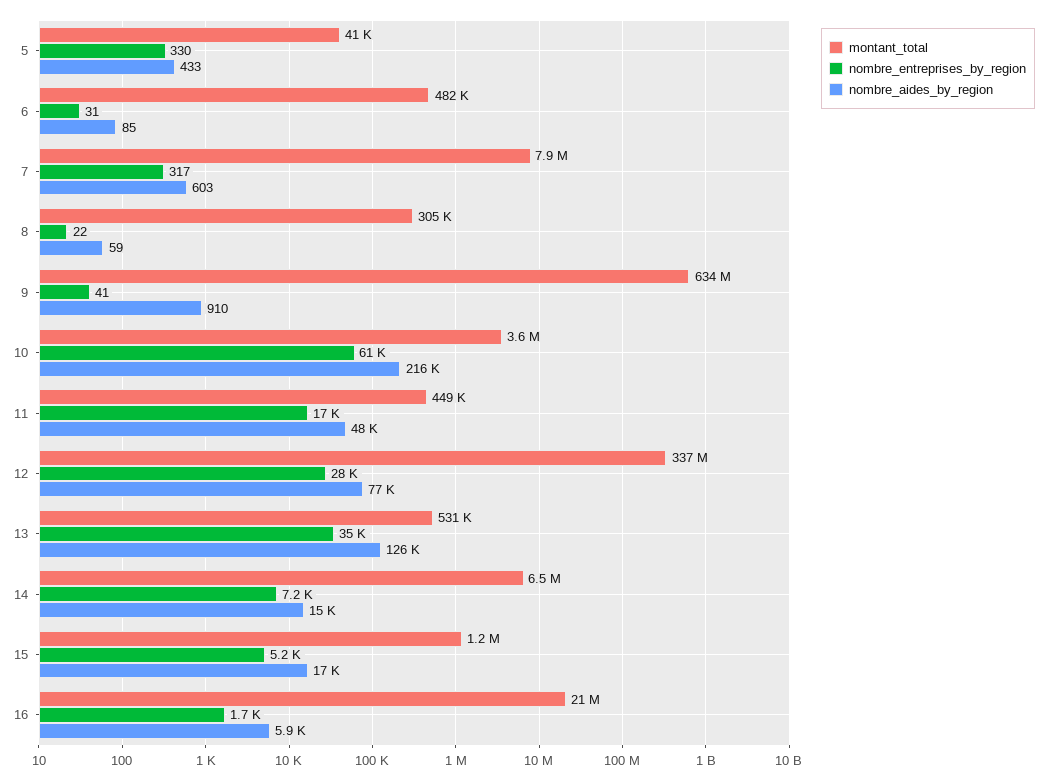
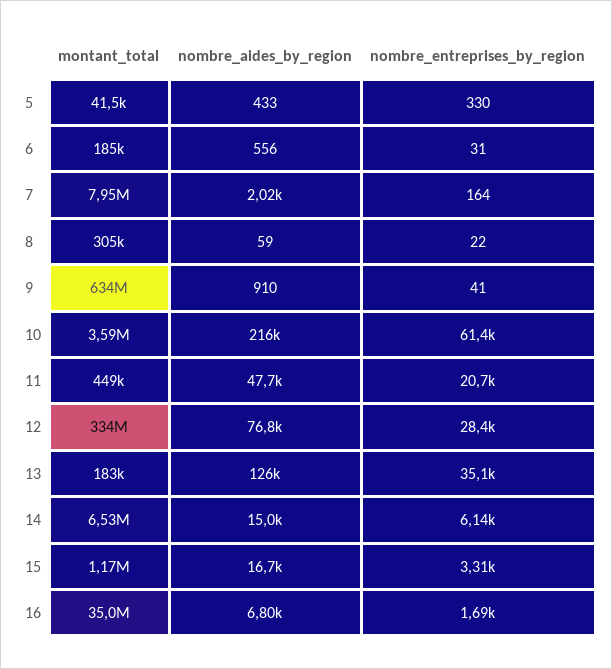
  {
    "montant_total": {
      "5": 41500,
-     "6": 482000,
+     "6": 185000,
      "7": 7950000,
      "8": 305000,
      "9": 634000000,
      "10": 3590000,
      "11": 449000,
-     "12": 337000000,
+     "12": 334000000,
-     "13": 531000,
+     "13": 183000,
      "14": 6530000,
      "15": 1170000,
-     "16": 21000000
+     "16": 35000000
    },
    "nombre_entreprises_by_region": {
      "5": 330,
      "6": 31,
-     "7": 317,
+     "7": 164,
      "8": 22,
      "9": 41,
      "10": 61400,
-     "11": 17000,
+     "11": 20700,
      "12": 28400,
      "13": 35100,
-     "14": 7200,
+     "14": 6140,
-     "15": 5200,
+     "15": 3310,
      "16": 1690
    },
    "nombre_aides_by_region": {
      "5": 433,
-     "6": 85,
+     "6": 556,
-     "7": 603,
+     "7": 2020,
      "8": 59,
      "9": 910,
      "10": 216000,
      "11": 47700,
      "12": 76800,
      "13": 126000,
      "14": 15000,
      "15": 16700,
-     "16": 5900
+     "16": 6800
    }
  }

